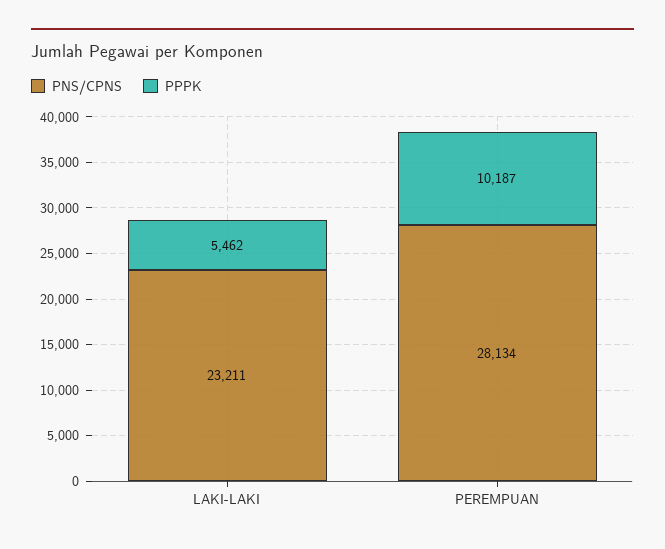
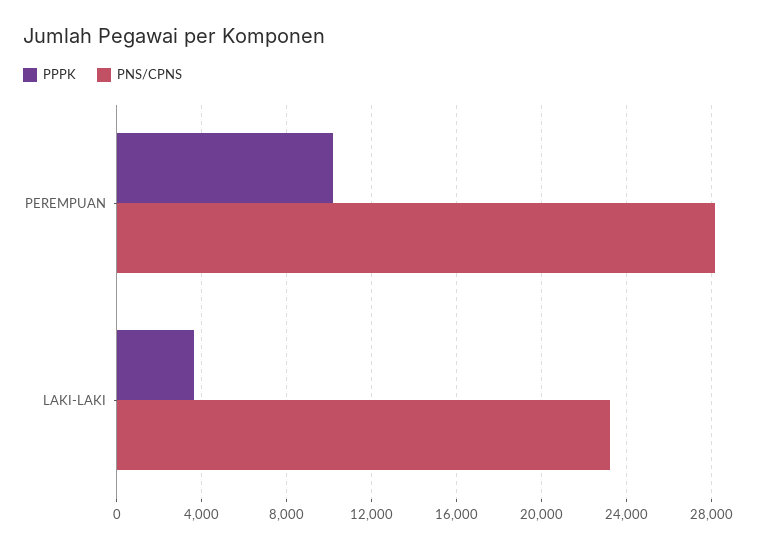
  {
    "PNS/CPNS": {
      "LAKI-LAKI": 23211,
      "PEREMPUAN": 28134
    },
    "PPPK": {
-     "LAKI-LAKI": 5462,
+     "LAKI-LAKI": 3500,
      "PEREMPUAN": 10187
    }
  }

